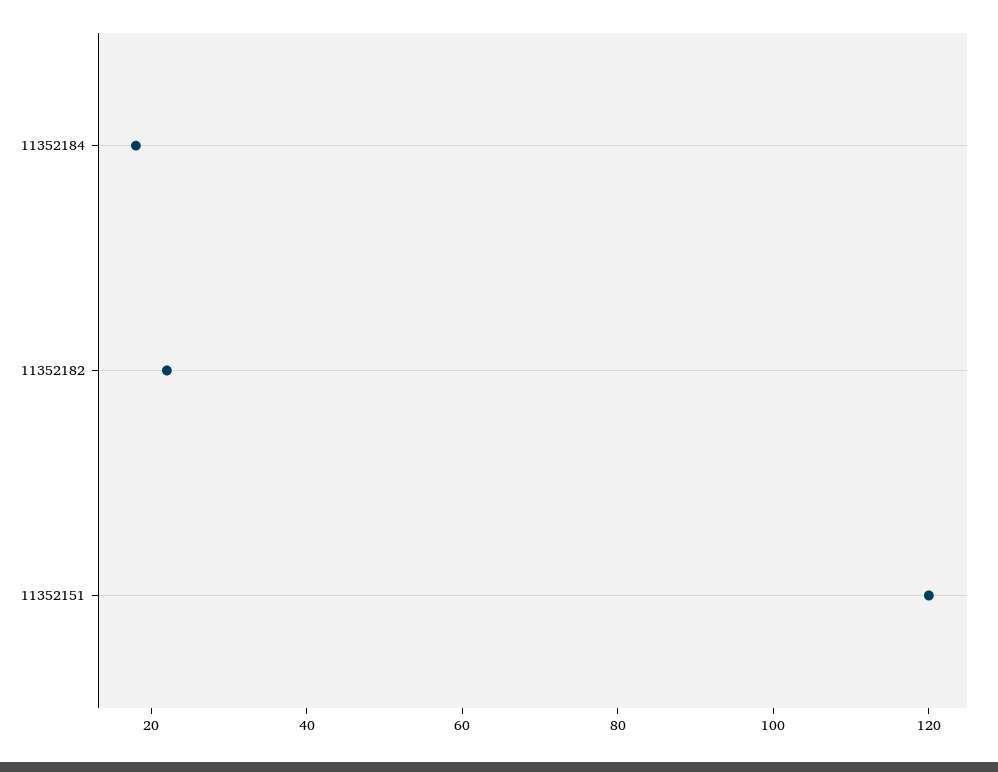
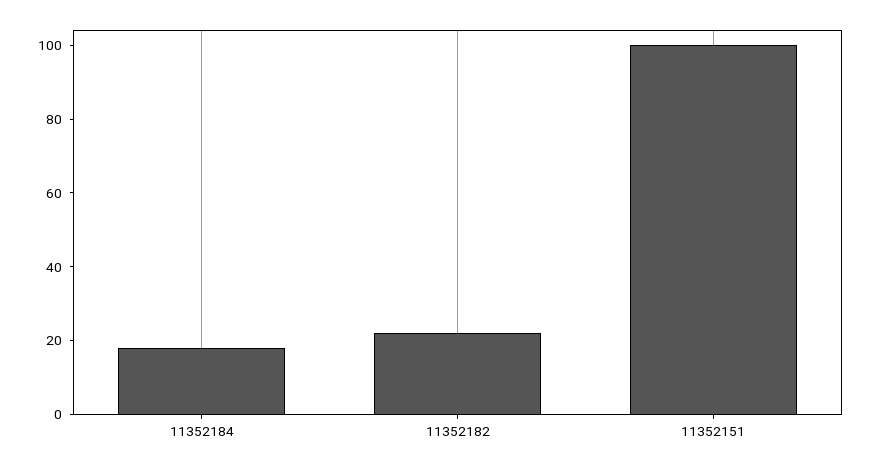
  {
    "11352184": 20,
    "11352182": 20,
-   "11352151": 120
+   "11352151": 100
  }

